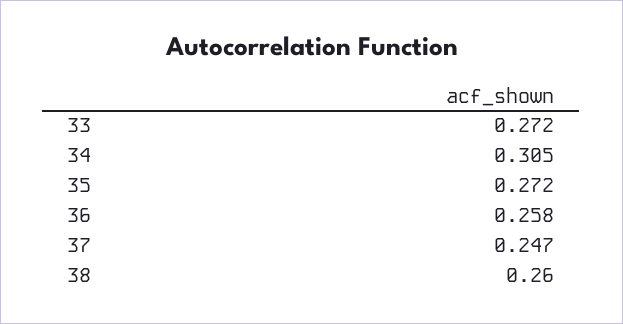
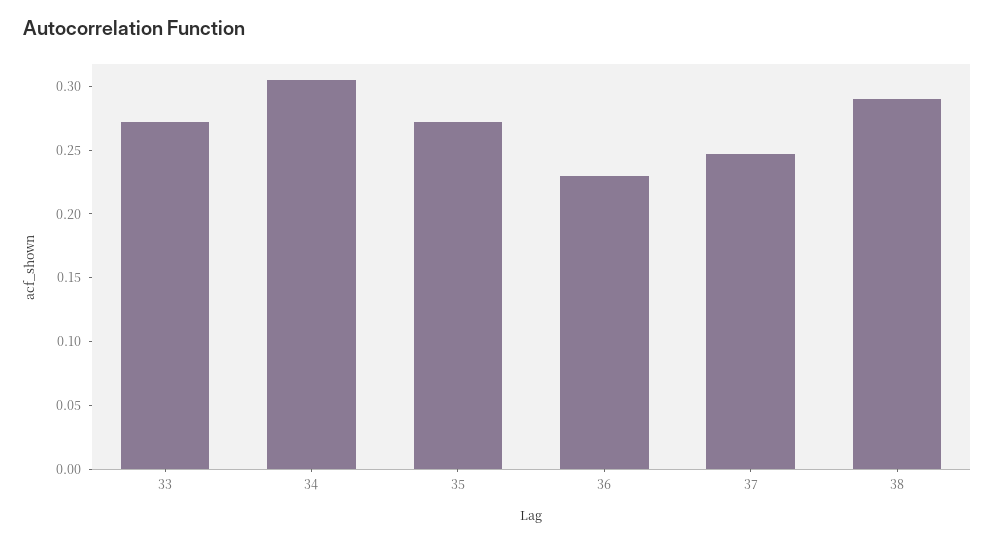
  {
    "33": 0.272,
    "34": 0.305,
    "35": 0.272,
-   "36": 0.258,
+   "36": 0.23,
    "37": 0.247,
-   "38": 0.26
+   "38": 0.29
  }

